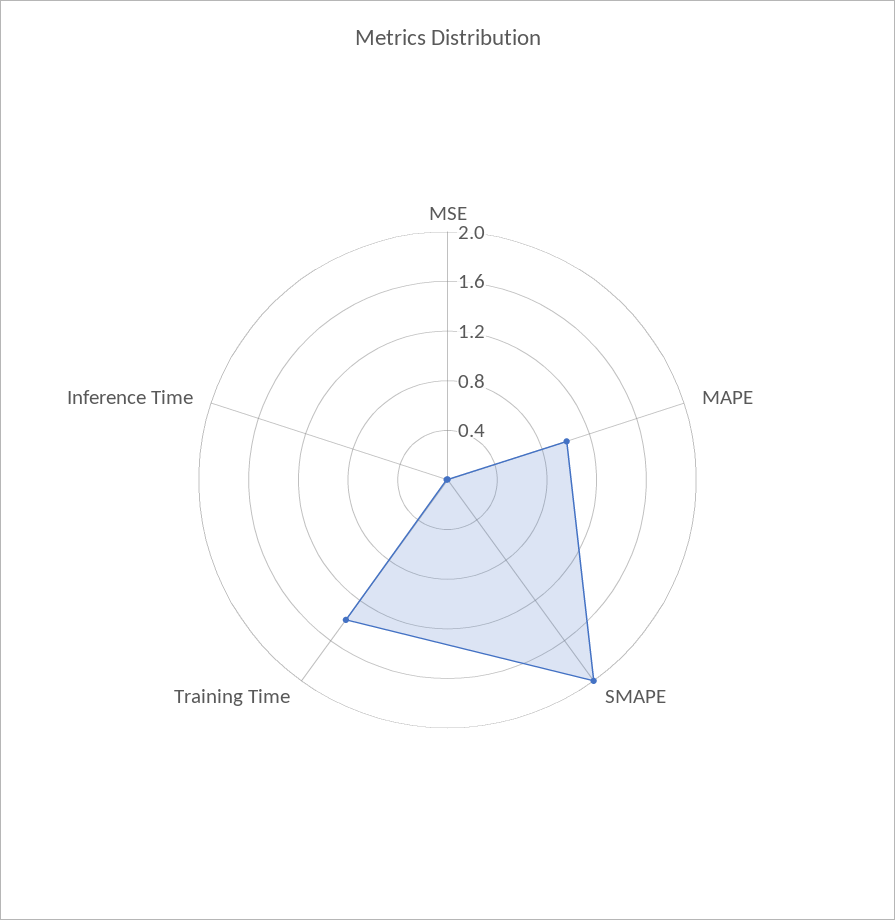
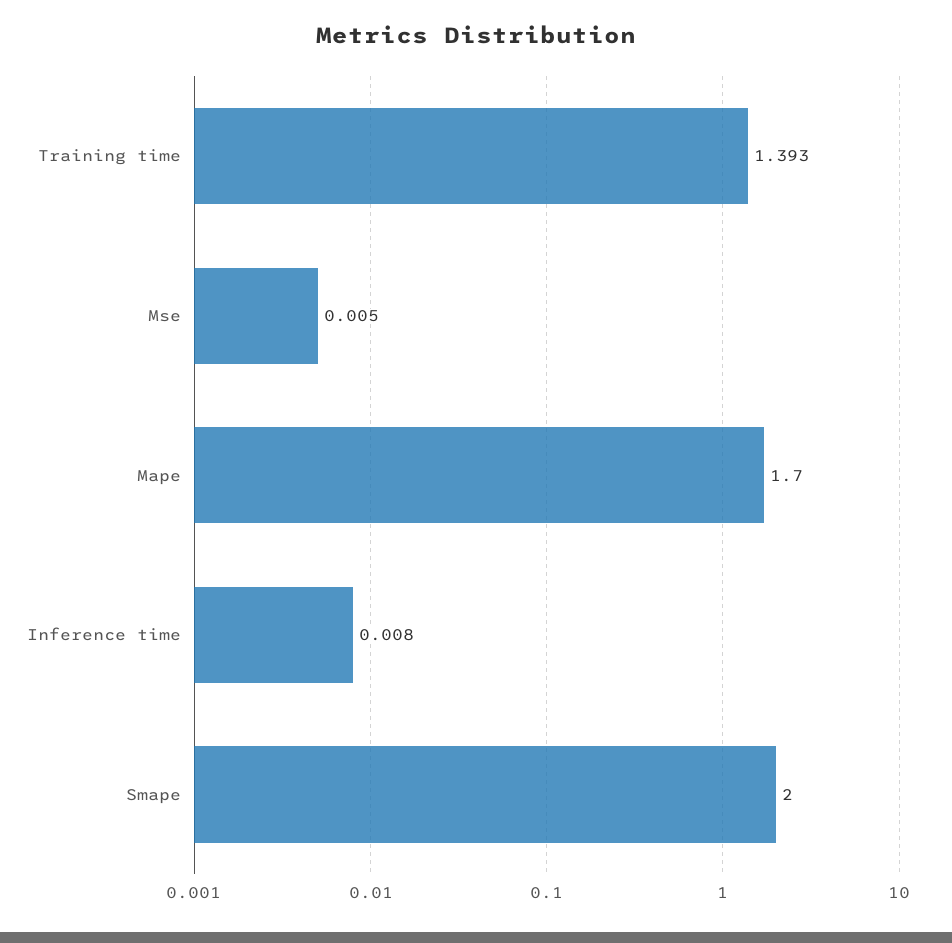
  {
    "MSE": 0.005,
-   "MAPE": 1,
+   "MAPE": 1.7,
    "SMAPE": 2,
    "Training Time": 1.393,
    "Inference Time": 0.008
  }

